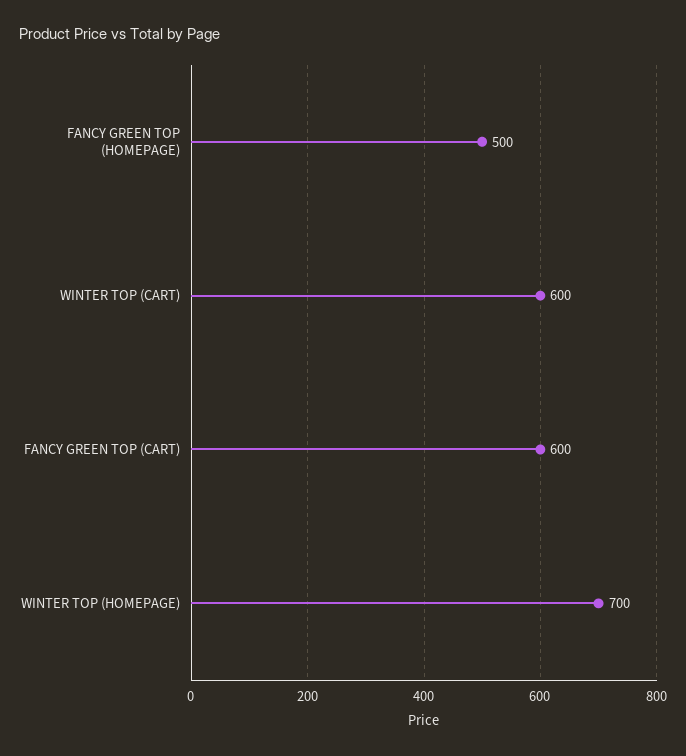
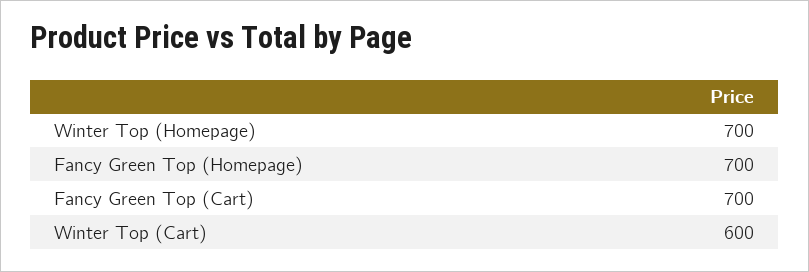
  {
-   "FANCY GREEN TOP (HOMEPAGE)": 500,
+   "FANCY GREEN TOP (HOMEPAGE)": 700,
    "WINTER TOP (CART)": 600,
-   "FANCY GREEN TOP (CART)": 600,
+   "FANCY GREEN TOP (CART)": 700,
    "WINTER TOP (HOMEPAGE)": 700
  }

